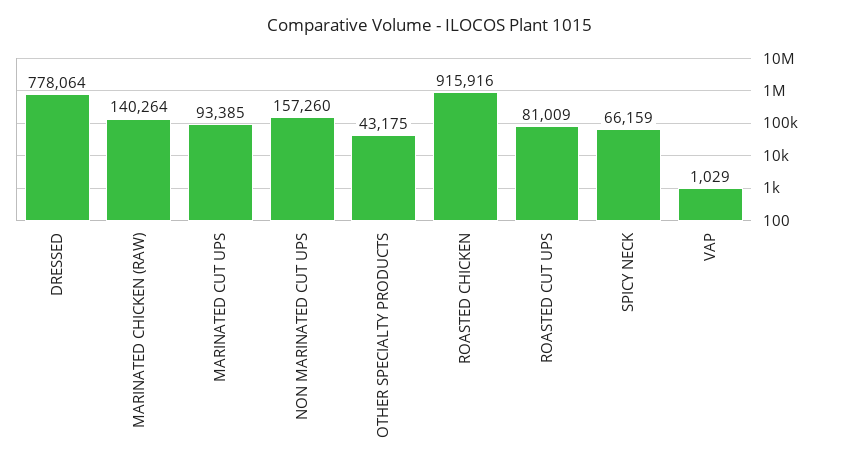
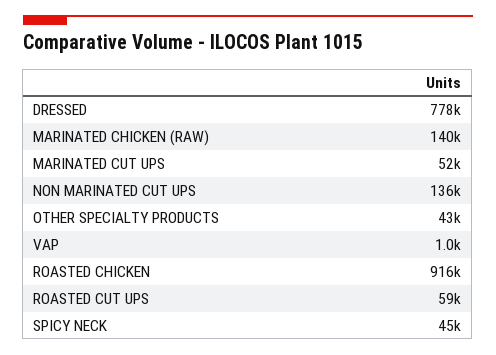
  {
    "DRESSED": 778064,
    "MARINATED CHICKEN (RAW)": 140264,
-   "MARINATED CUT UPS": 93385,
+   "MARINATED CUT UPS": 52000,
-   "NON MARINATED CUT UPS": 157260,
+   "NON MARINATED CUT UPS": 136000,
    "OTHER SPECIALTY PRODUCTS": 43175,
    "ROASTED CHICKEN": 915916,
-   "ROASTED CUT UPS": 81009,
+   "ROASTED CUT UPS": 59000,
-   "SPICY NECK": 66159,
+   "SPICY NECK": 45000,
    "VAP": 1029
  }

